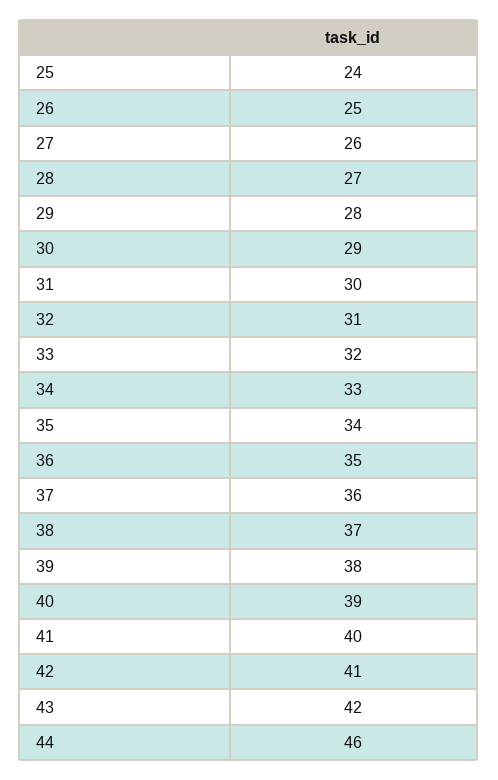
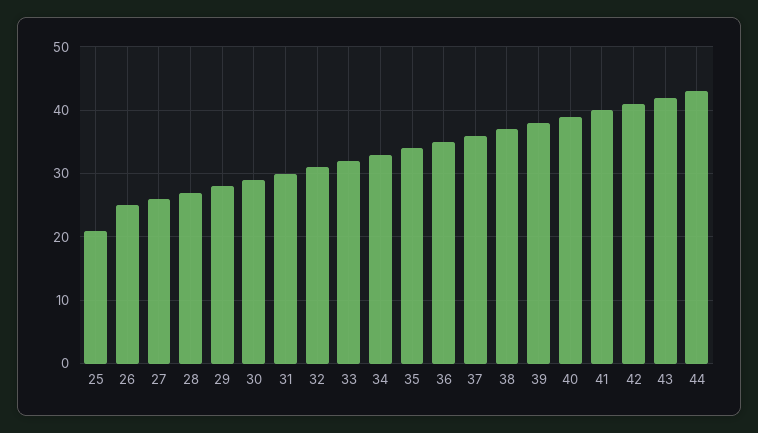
  {
-   "25": 24,
+   "25": 21,
    "26": 25,
    "27": 26,
    "28": 27,
    "29": 28,
    "30": 29,
    "31": 30,
    "32": 31,
    "33": 32,
    "34": 33,
    "35": 34,
    "36": 35,
    "37": 36,
    "38": 37,
    "39": 38,
    "40": 39,
    "41": 40,
    "42": 41,
    "43": 42,
-   "44": 46
+   "44": 43
  }

